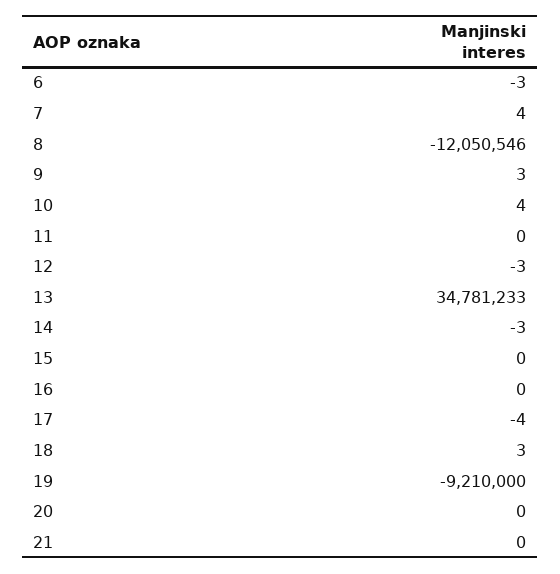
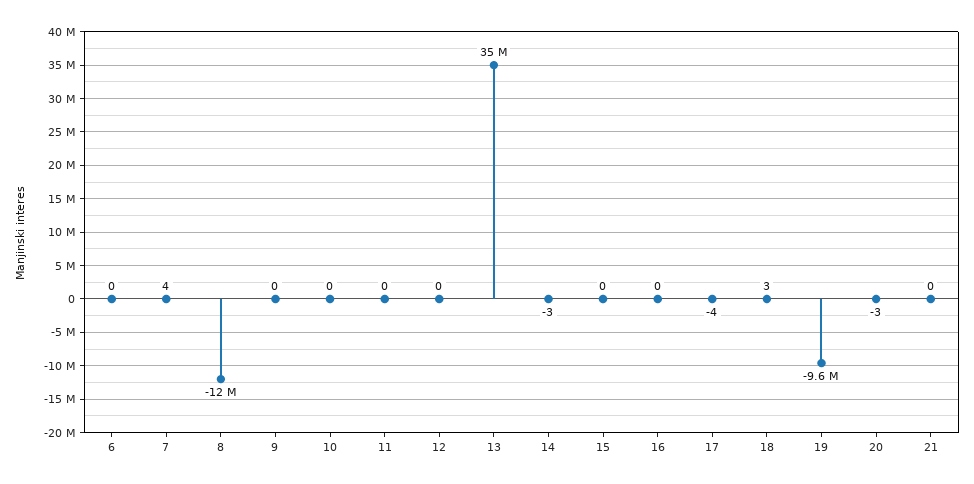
  {
-   "6": -3,
+   "6": 0,
    "7": 4,
    "8": -12050546,
-   "9": 3,
+   "9": 0,
-   "10": 4,
+   "10": 0,
    "11": 0,
-   "12": -3,
+   "12": 0,
    "13": 34781233,
    "14": -3,
    "15": 0,
    "16": 0,
    "17": -4,
    "18": 3,
-   "19": -9210000,
+   "19": -9600000,
-   "20": 0,
+   "20": -3,
    "21": 0
  }

